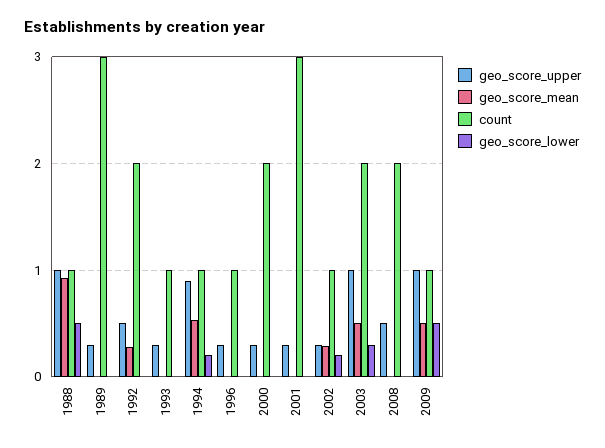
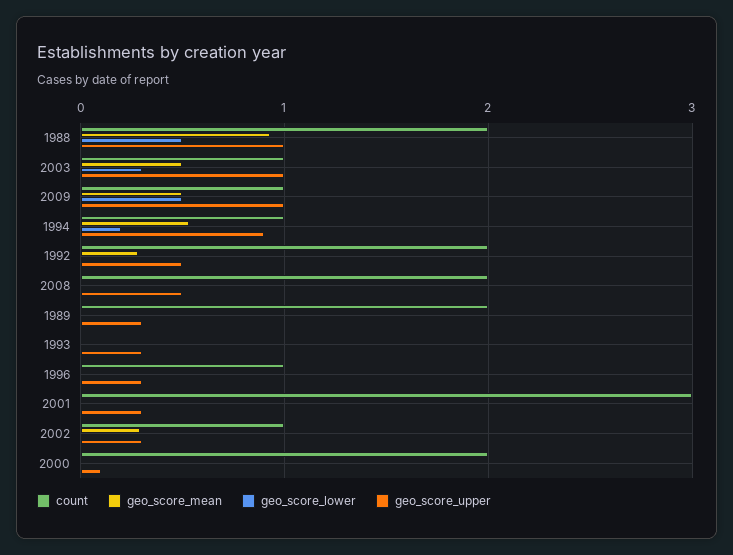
  {
    "geo_score_upper": {
      "1988": 1,
      "1989": 0.3,
      "1992": 0.5,
      "1993": 0.3,
      "1994": 0.9,
      "1996": 0.3,
-     "2000": 0.3,
+     "2000": 0.1,
      "2001": 0.3,
      "2002": 0.3,
      "2003": 1,
      "2008": 0.5,
      "2009": 1
    },
    "geo_score_mean": {
      "1988": 0.9,
      "1989": 0,
      "1992": 0.3,
      "1993": 0,
      "1994": 0.5,
      "1996": 0,
      "2000": 0,
      "2001": 0,
      "2002": 0.3,
      "2003": 0.5,
      "2008": 0,
      "2009": 0.5
    },
    "count": {
-     "1988": 1,
+     "1988": 2,
-     "1989": 3,
+     "1989": 2,
      "1992": 2,
-     "1993": 1,
+     "1993": 0,
      "1994": 1,
      "1996": 1,
      "2000": 2,
      "2001": 3,
      "2002": 1,
-     "2003": 2,
+     "2003": 1,
      "2008": 2,
      "2009": 1
    },
    "geo_score_lower": {
      "1988": 0.5,
      "1989": 0,
      "1992": 0,
      "1993": 0,
      "1994": 0.2,
      "1996": 0,
      "2000": 0,
      "2001": 0,
-     "2002": 0.2,
+     "2002": 0,
      "2003": 0.3,
      "2008": 0,
      "2009": 0.5
    }
  }

